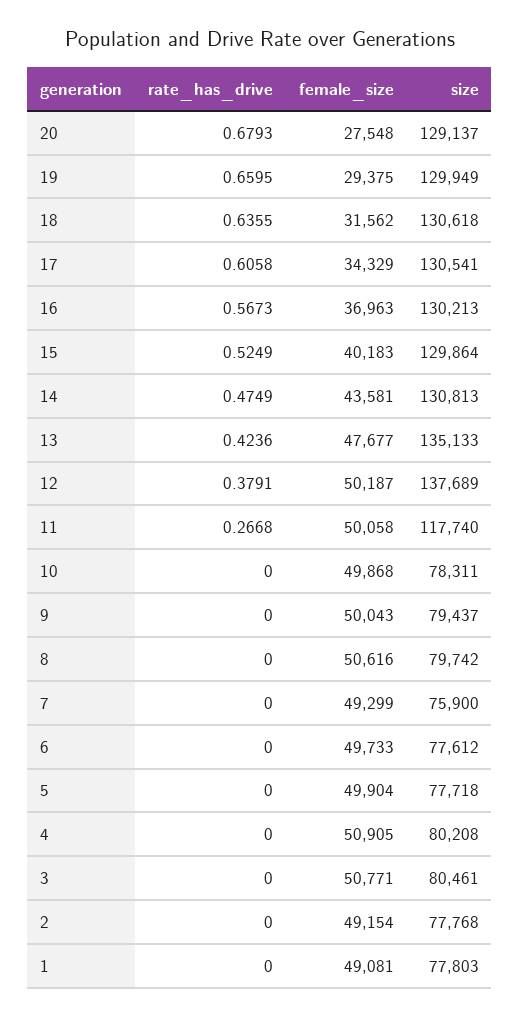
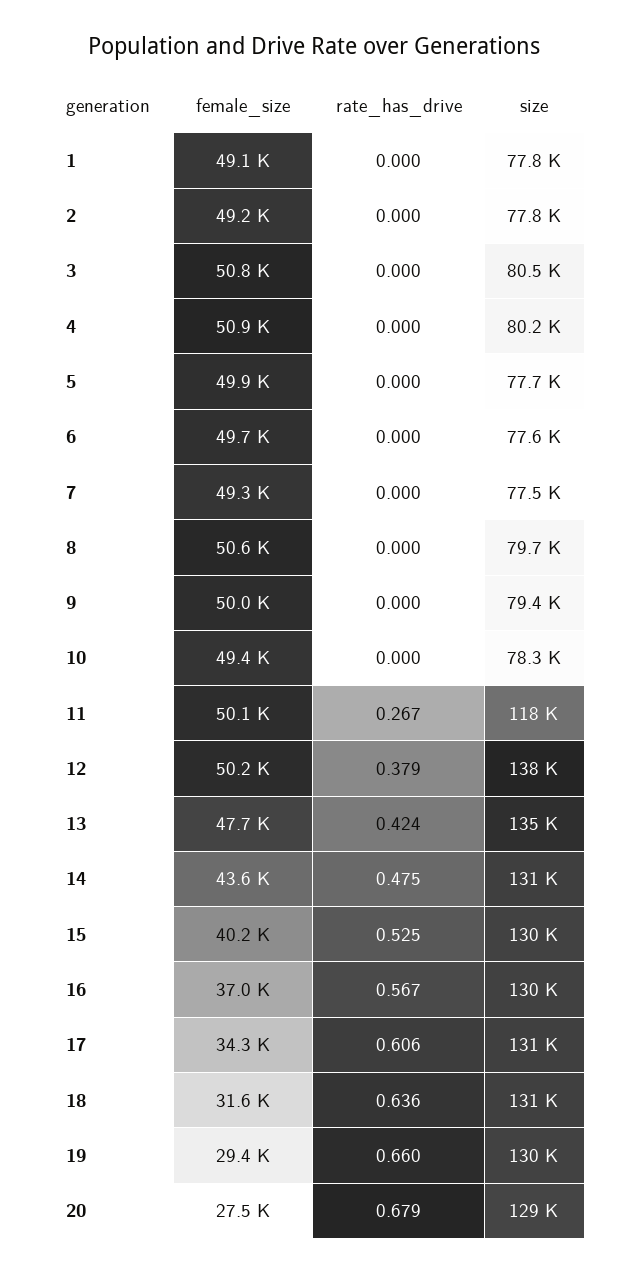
  {
    "rate_has_drive": {
      "20": 0.6793,
      "19": 0.6595,
      "18": 0.6355,
      "17": 0.6058,
      "16": 0.5673,
      "15": 0.5249,
      "14": 0.4749,
      "13": 0.4236,
      "12": 0.3791,
      "11": 0.2668,
      "10": 0,
      "9": 0,
      "8": 0,
      "7": 0,
      "6": 0,
      "5": 0,
      "4": 0,
      "3": 0,
      "2": 0,
      "1": 0
    },
    "female_size": {
      "20": 27548,
      "19": 29375,
      "18": 31562,
      "17": 34329,
      "16": 36963,
      "15": 40183,
      "14": 43581,
      "13": 47677,
      "12": 50187,
      "11": 50058,
-     "10": 49868,
+     "10": 49400,
      "9": 50043,
      "8": 50616,
      "7": 49299,
      "6": 49733,
      "5": 49904,
      "4": 50905,
      "3": 50771,
      "2": 49154,
      "1": 49081
    },
    "size": {
      "20": 129137,
      "19": 129949,
      "18": 130618,
      "17": 130541,
      "16": 130213,
      "15": 129864,
      "14": 130813,
      "13": 135133,
      "12": 137689,
      "11": 117740,
      "10": 78311,
      "9": 79437,
      "8": 79742,
-     "7": 75900,
+     "7": 77500,
      "6": 77612,
      "5": 77718,
      "4": 80208,
      "3": 80461,
      "2": 77768,
      "1": 77803
    }
  }

